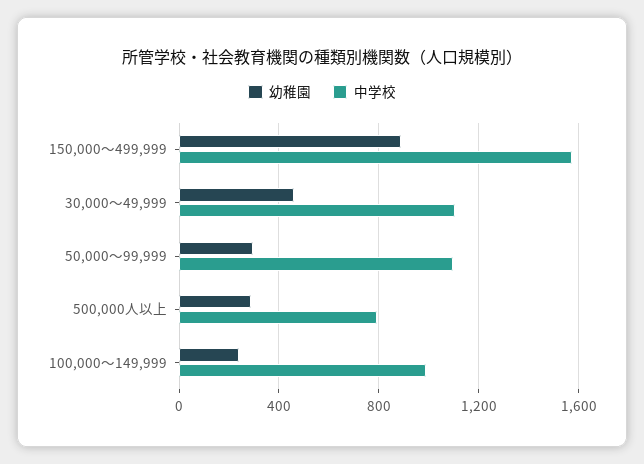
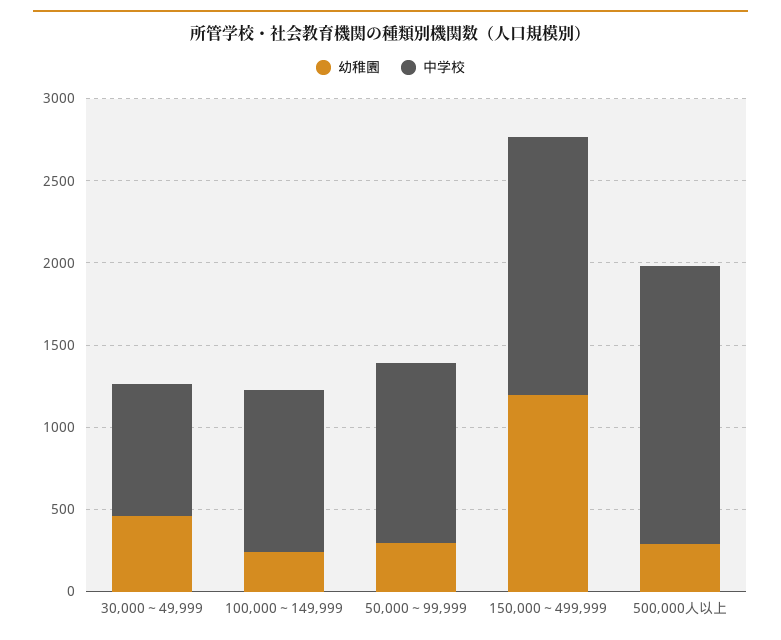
  {
    "幼稚園": {
-     "150,000～499,999": 900,
+     "150,000～499,999": 1200,
      "30,000～49,999": 450,
      "50,000～99,999": 300,
      "500,000人以上": 300,
      "100,000～149,999": 250
    },
    "中学校": {
      "150,000～499,999": 1550,
-     "30,000～49,999": 1100,
+     "30,000～49,999": 800,
      "50,000～99,999": 1100,
-     "500,000人以上": 800,
+     "500,000人以上": 1700,
      "100,000～149,999": 1000
    }
  }

